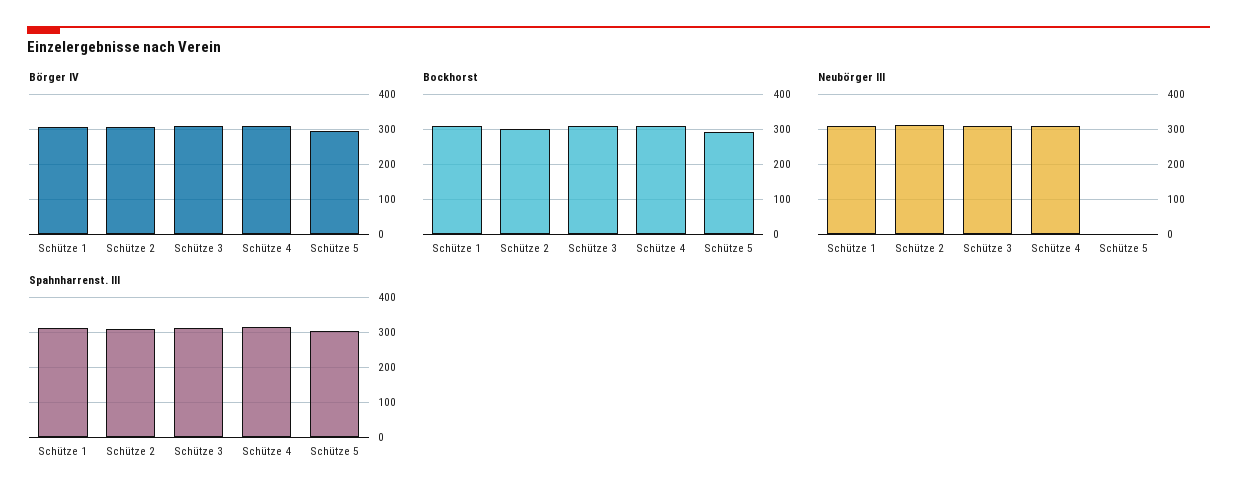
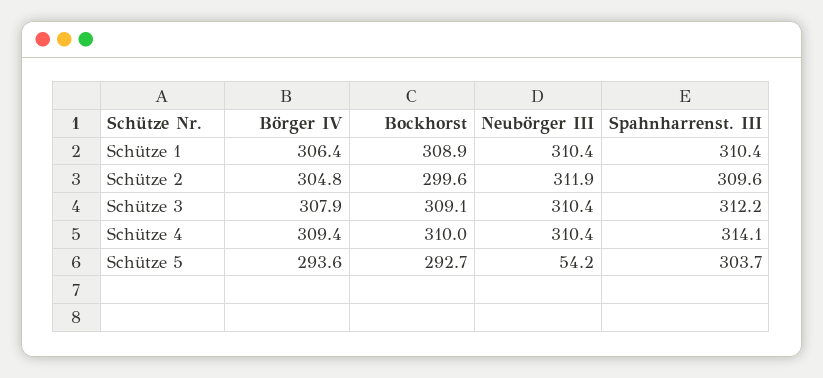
  {
    "Börger IV": {
      "Schütze 1": 306.4,
      "Schütze 2": 304.8,
      "Schütze 3": 307.9,
      "Schütze 4": 309.4,
      "Schütze 5": 293.6
    },
    "Bockhorst": {
      "Schütze 1": 308.9,
      "Schütze 2": 299.6,
      "Schütze 3": 309.1,
      "Schütze 4": 310,
      "Schütze 5": 292.7
    },
    "Neubörger III": {
      "Schütze 1": 310.4,
      "Schütze 2": 311.9,
      "Schütze 3": 310.4,
      "Schütze 4": 310.4,
-     "Schütze 5": 0
+     "Schütze 5": 54.2
    },
    "Spahnharrenst. III": {
      "Schütze 1": 310.4,
      "Schütze 2": 309.6,
      "Schütze 3": 312.2,
      "Schütze 4": 314.1,
      "Schütze 5": 303.7
    }
  }

